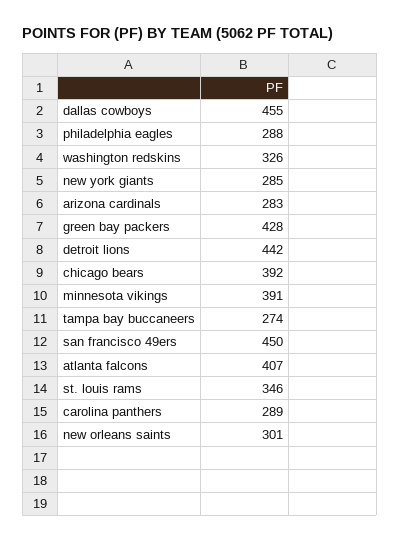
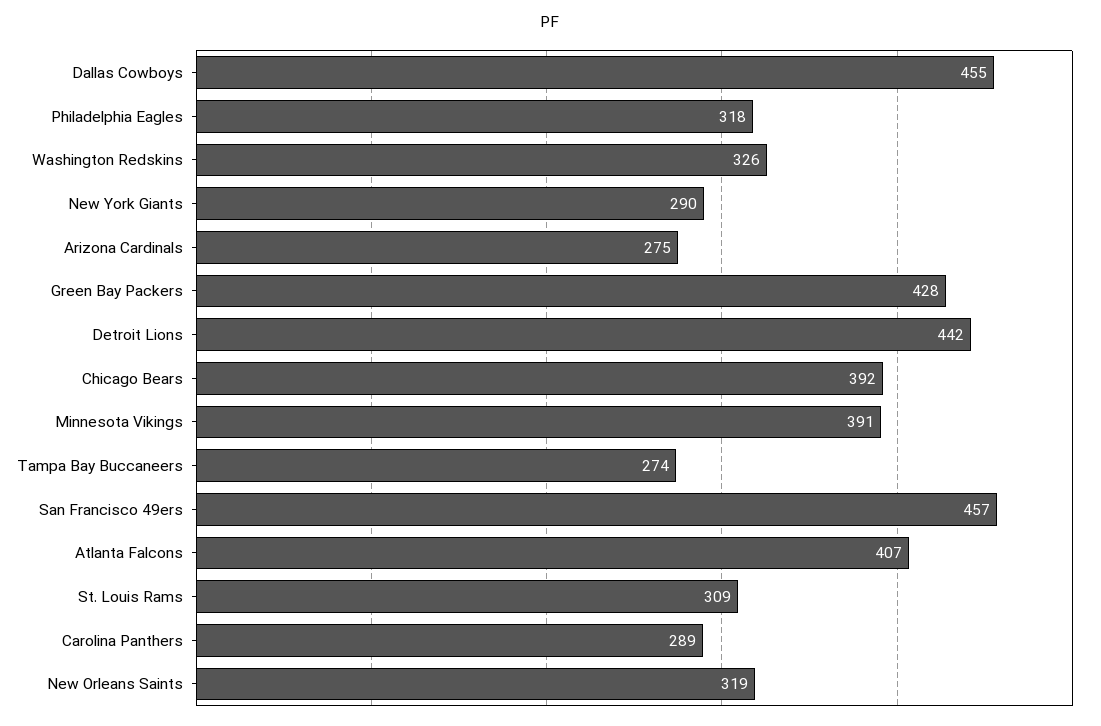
  {
    "dallas cowboys": 455,
-   "philadelphia eagles": 288,
+   "philadelphia eagles": 318,
    "washington redskins": 326,
-   "new york giants": 285,
+   "new york giants": 290,
-   "arizona cardinals": 283,
+   "arizona cardinals": 275,
    "green bay packers": 428,
    "detroit lions": 442,
    "chicago bears": 392,
    "minnesota vikings": 391,
    "tampa bay buccaneers": 274,
-   "san francisco 49ers": 450,
+   "san francisco 49ers": 457,
    "atlanta falcons": 407,
-   "st. louis rams": 346,
+   "st. louis rams": 309,
    "carolina panthers": 289,
-   "new orleans saints": 301
+   "new orleans saints": 319
  }

